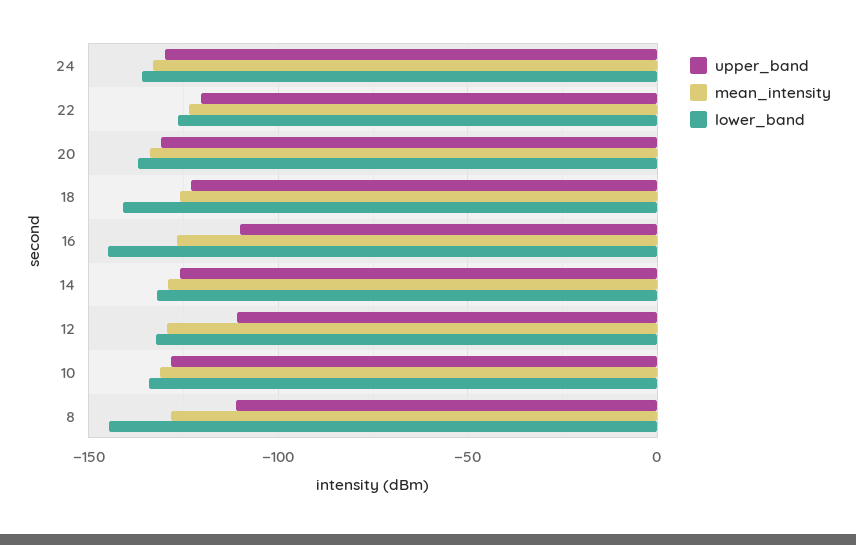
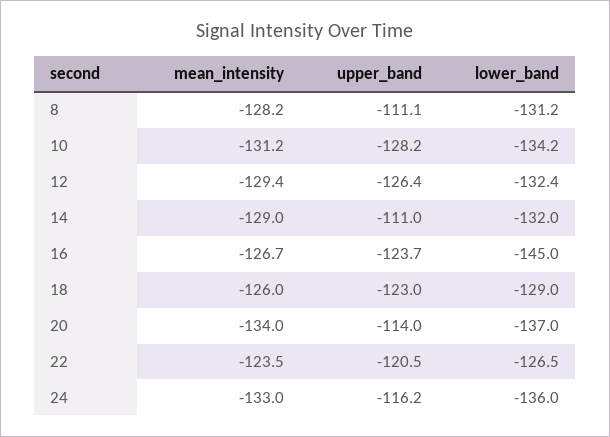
  {
    "upper_band": {
-     "24": -130,
+     "24": -116.2,
      "22": -120.5,
-     "20": -130,
+     "20": -114,
      "18": -123,
-     "16": -110,
+     "16": -123.7,
-     "14": -125,
+     "14": -111,
-     "12": -110,
+     "12": -126.4,
      "10": -128.2,
      "8": -111.1
    },
    "mean_intensity": {
      "24": -133,
      "22": -123.5,
      "20": -134,
      "18": -126,
      "16": -126.7,
      "14": -129,
      "12": -129.4,
      "10": -131.2,
      "8": -128.2
    },
    "lower_band": {
      "24": -136,
      "22": -126.5,
      "20": -137,
-     "18": -140,
+     "18": -129,
      "16": -145,
      "14": -132,
      "12": -132.4,
      "10": -134.2,
-     "8": -145
+     "8": -131.2
    }
  }

